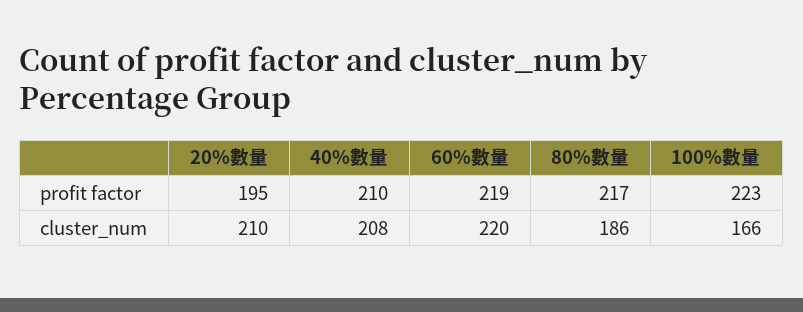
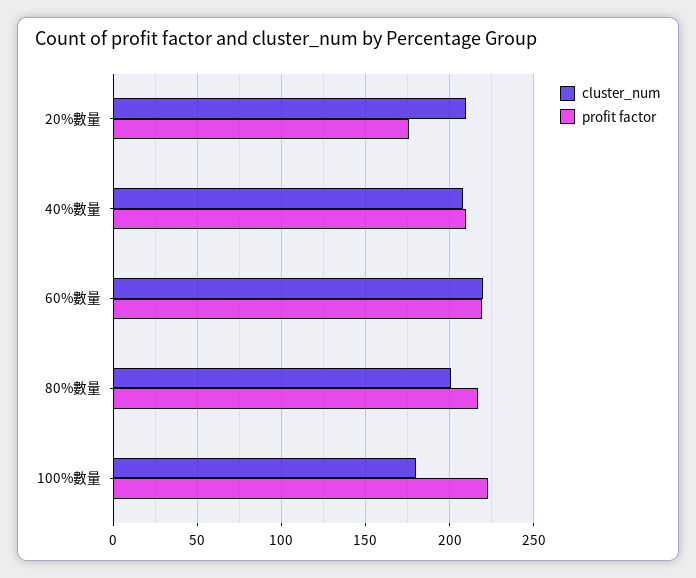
  {
    "profit factor": {
-     "20%數量": 195,
+     "20%數量": 175,
      "40%數量": 210,
      "60%數量": 219,
      "80%數量": 217,
      "100%數量": 223
    },
    "cluster_num": {
      "20%數量": 210,
      "40%數量": 208,
      "60%數量": 220,
-     "80%數量": 186,
+     "80%數量": 200,
-     "100%數量": 166
+     "100%數量": 180
    }
  }

